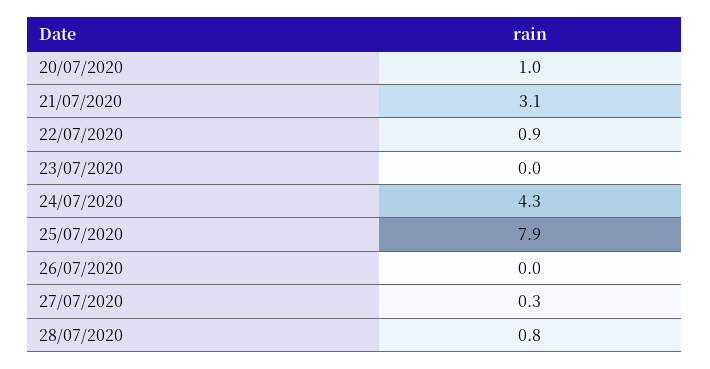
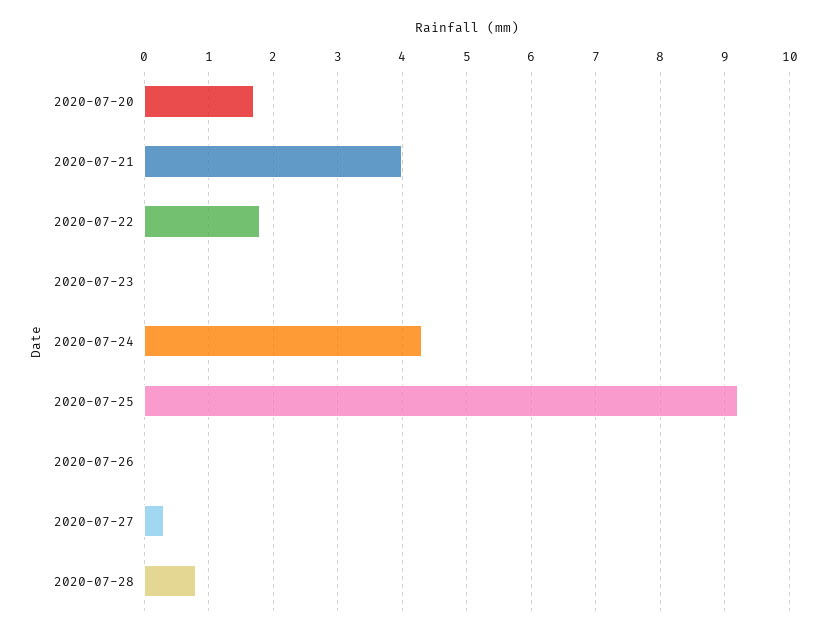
  {
-   "20/07/2020": 1,
+   "20/07/2020": 1.7,
-   "21/07/2020": 3.1,
+   "21/07/2020": 4,
-   "22/07/2020": 0.9,
+   "22/07/2020": 1.8,
    "23/07/2020": 0,
    "24/07/2020": 4.3,
-   "25/07/2020": 7.9,
+   "25/07/2020": 9.2,
    "26/07/2020": 0,
    "27/07/2020": 0.3,
    "28/07/2020": 0.8
  }

